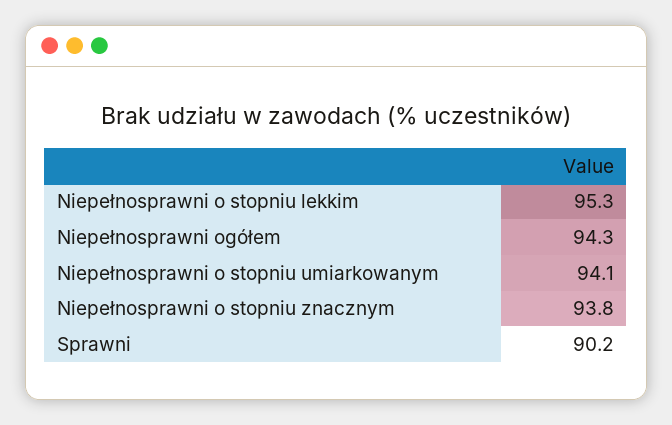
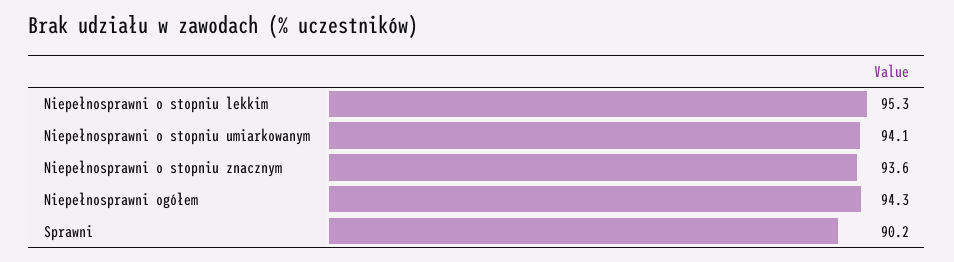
  {
    "Niepełnosprawni o stopniu lekkim": 95.3,
    "Niepełnosprawni ogółem": 94.3,
    "Niepełnosprawni o stopniu umiarkowanym": 94.1,
-   "Niepełnosprawni o stopniu znacznym": 93.8,
+   "Niepełnosprawni o stopniu znacznym": 93.6,
    "Sprawni": 90.2
  }

